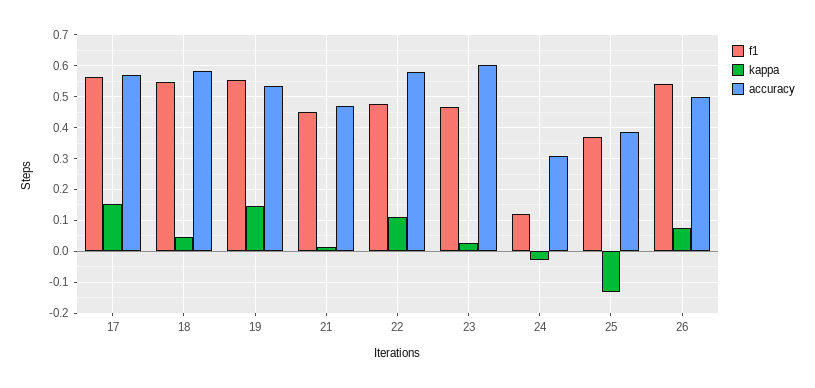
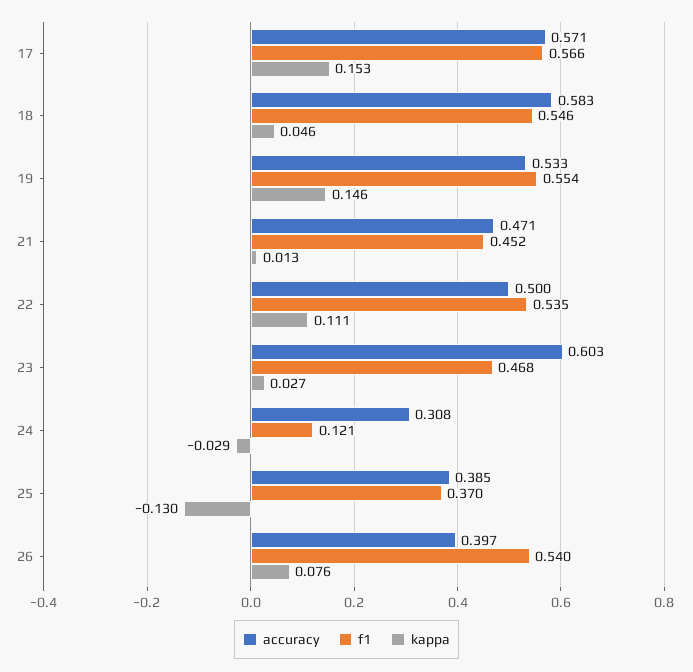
  {
    "f1": {
      "17": 0.566,
      "18": 0.546,
      "19": 0.554,
      "21": 0.452,
-     "22": 0.48,
+     "22": 0.535,
      "23": 0.468,
      "24": 0.121,
      "25": 0.37,
      "26": 0.54
    },
    "kappa": {
      "17": 0.153,
      "18": 0.046,
      "19": 0.146,
      "21": 0.013,
      "22": 0.111,
      "23": 0.027,
      "24": -0.029,
      "25": -0.13,
      "26": 0.076
    },
    "accuracy": {
      "17": 0.571,
      "18": 0.583,
      "19": 0.533,
      "21": 0.471,
-     "22": 0.58,
+     "22": 0.5,
      "23": 0.603,
      "24": 0.308,
      "25": 0.385,
-     "26": 0.5
+     "26": 0.397
    }
  }

